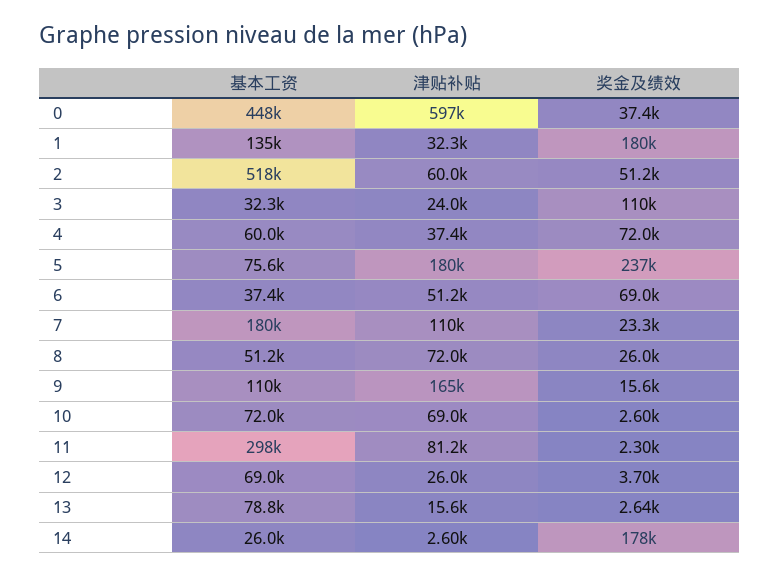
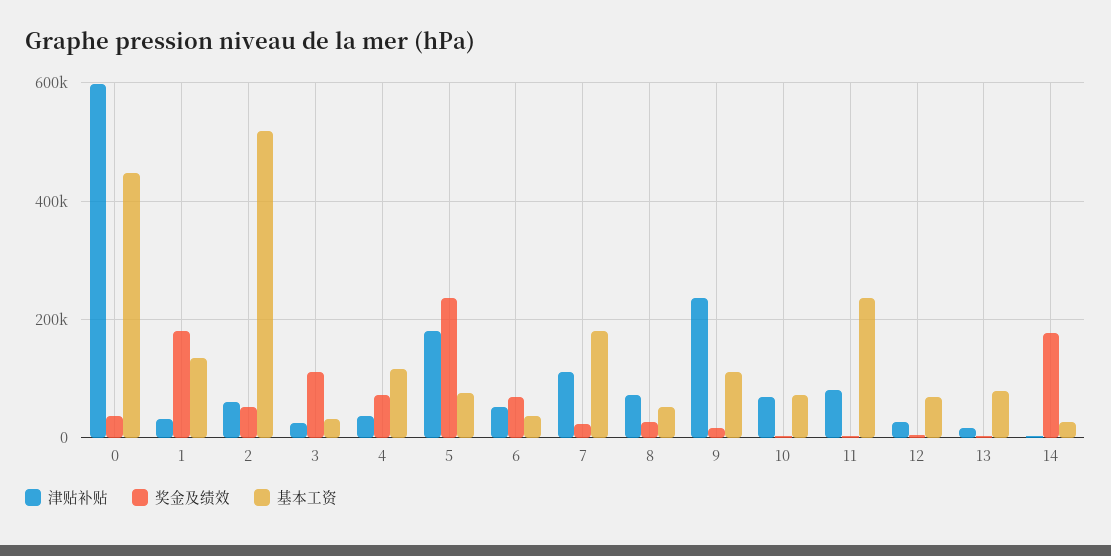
  {
    "基本工资": {
      "0": 448000,
      "1": 135000,
      "2": 518000,
      "3": 32300,
-     "4": 60000,
+     "4": 120000,
      "5": 75600,
      "6": 37400,
      "7": 180000,
      "8": 51200,
      "9": 110000,
      "10": 72000,
-     "11": 298000,
+     "11": 240000,
      "12": 69000,
      "13": 78800,
      "14": 26000
    },
    "津贴补贴": {
      "0": 597000,
      "1": 32300,
      "2": 60000,
      "3": 24000,
      "4": 37400,
      "5": 180000,
      "6": 51200,
      "7": 110000,
      "8": 72000,
-     "9": 165000,
+     "9": 240000,
      "10": 69000,
      "11": 81200,
      "12": 26000,
      "13": 15600,
      "14": 2600
    },
    "奖金及绩效": {
      "0": 37400,
      "1": 180000,
      "2": 51200,
      "3": 110000,
      "4": 72000,
      "5": 237000,
      "6": 69000,
      "7": 23300,
      "8": 26000,
      "9": 15600,
      "10": 2600,
      "11": 2300,
      "12": 3700,
      "13": 2640,
      "14": 178000
    }
  }

